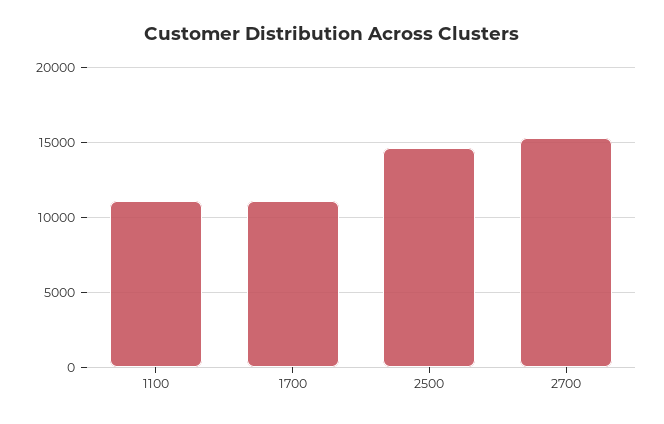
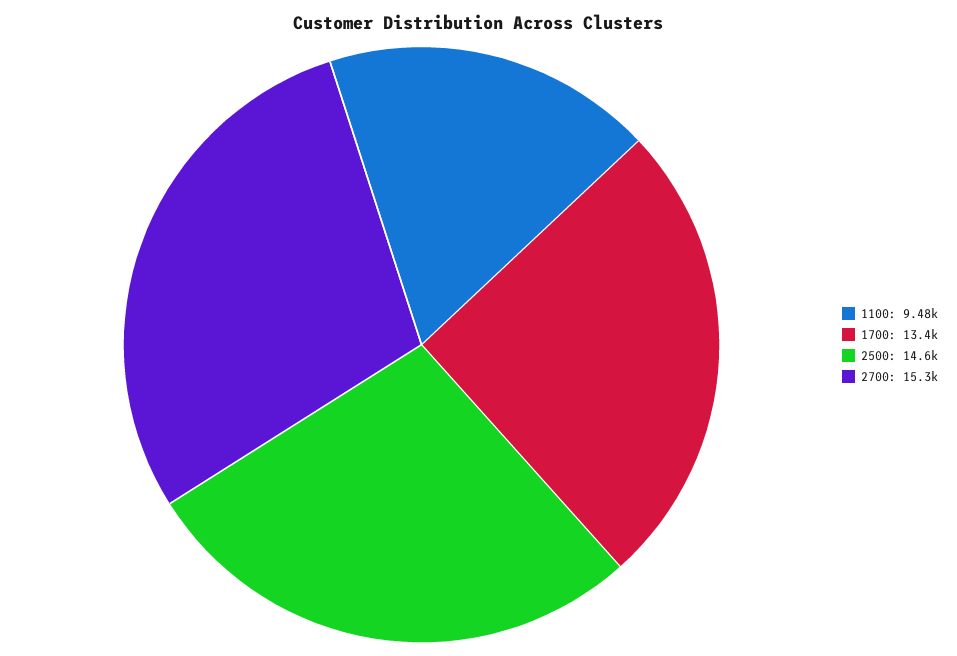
  {
-   "1100": 11000,
+   "1100": 9480,
-   "1700": 11000,
+   "1700": 13400,
    "2500": 14600,
    "2700": 15300
  }

